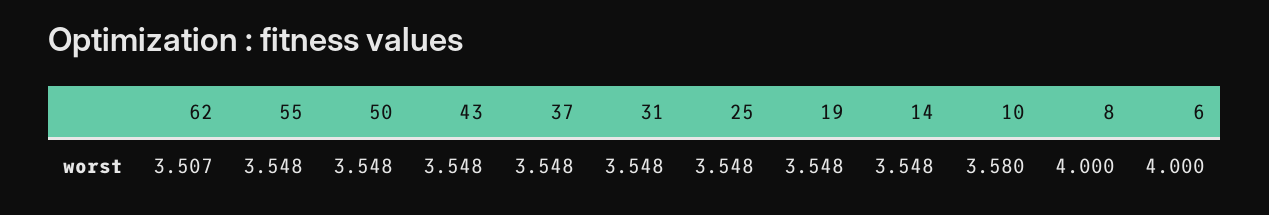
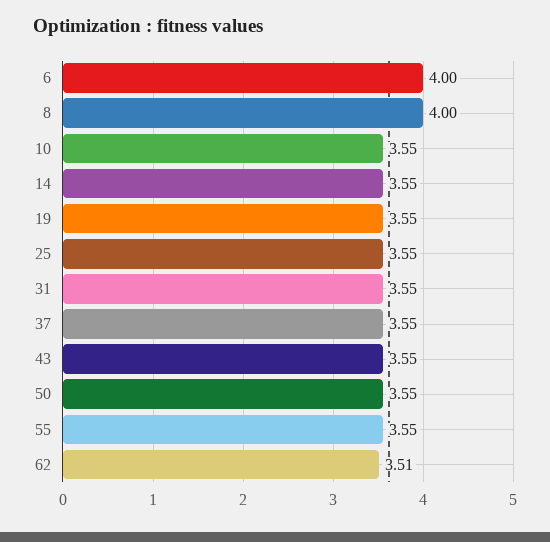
  {
    "62": 3.507,
    "55": 3.548,
    "50": 3.548,
    "43": 3.548,
    "37": 3.548,
    "31": 3.548,
    "25": 3.548,
    "19": 3.548,
    "14": 3.548,
-   "10": 3.58,
+   "10": 3.55,
    "8": 4,
    "6": 4
  }

